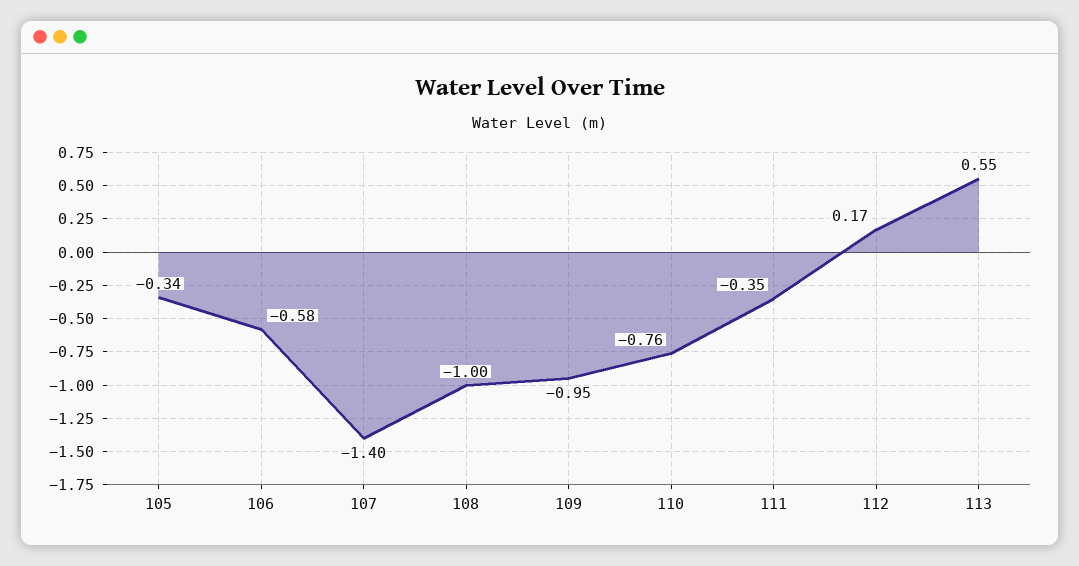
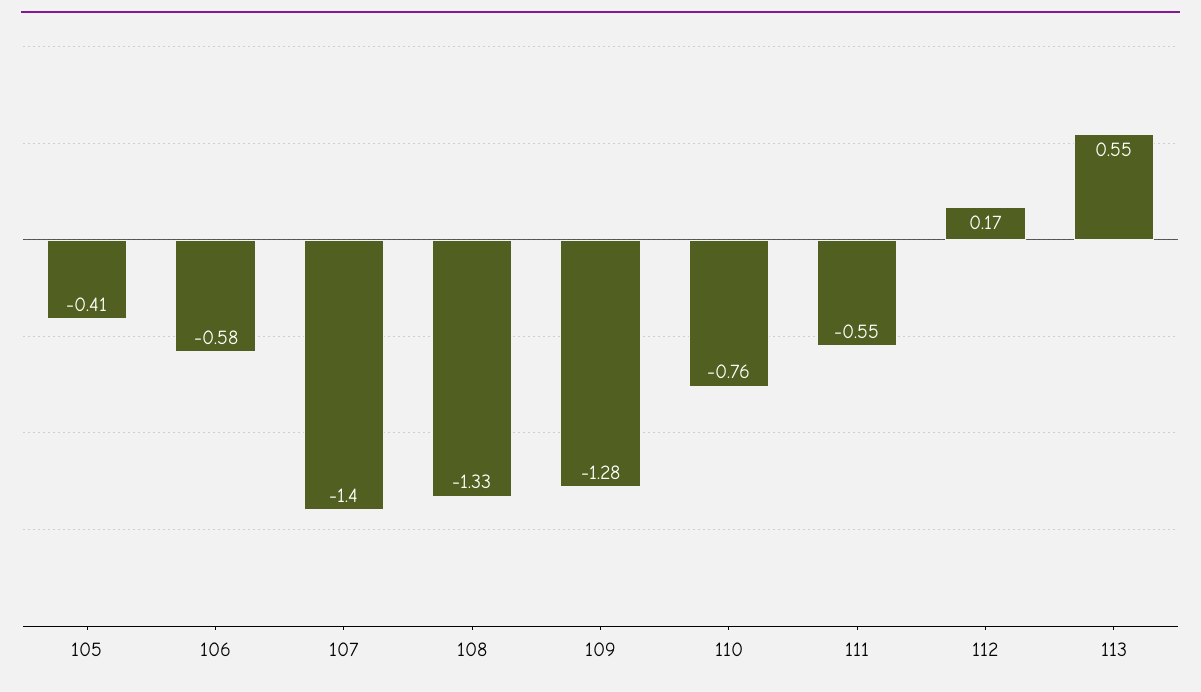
  {
-   "105": -0.34,
+   "105": -0.41,
    "106": -0.58,
    "107": -1.4,
-   "108": -1,
+   "108": -1.33,
-   "109": -0.95,
+   "109": -1.28,
    "110": -0.76,
-   "111": -0.35,
+   "111": -0.55,
    "112": 0.17,
    "113": 0.55
  }

